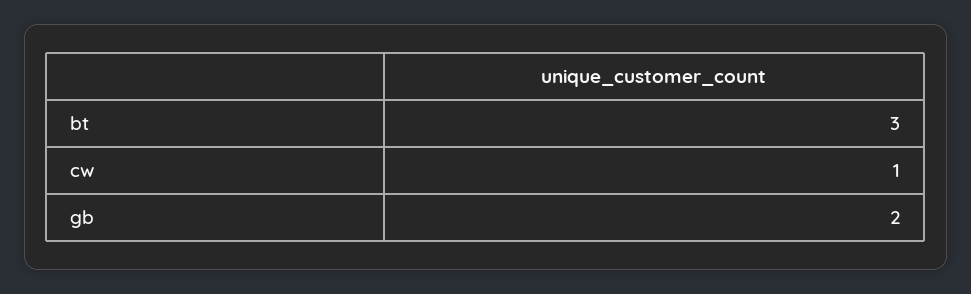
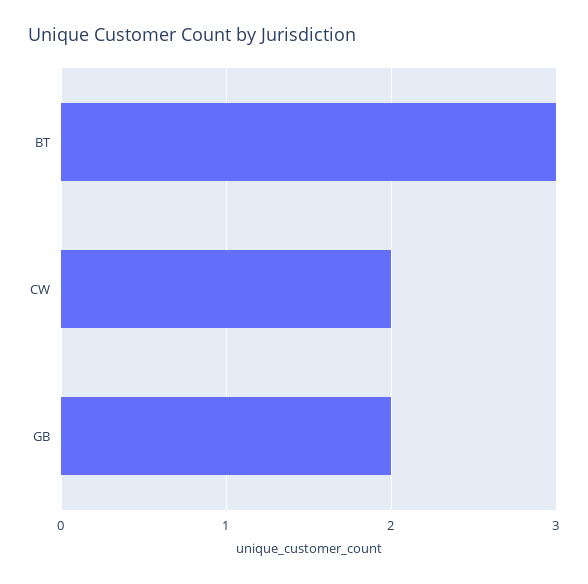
  {
    "bt": 3,
-   "cw": 1,
+   "cw": 2,
    "gb": 2
  }

